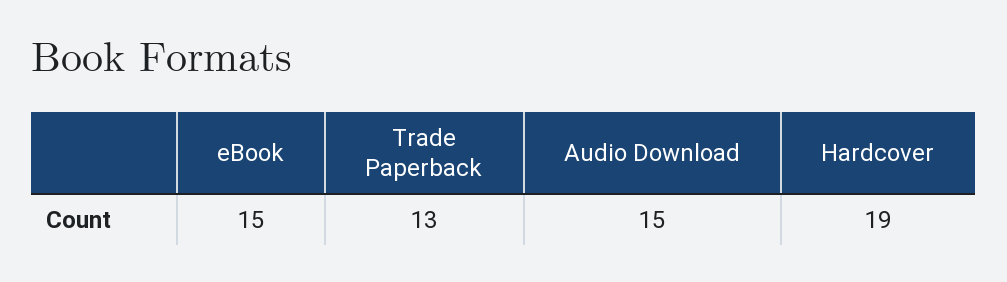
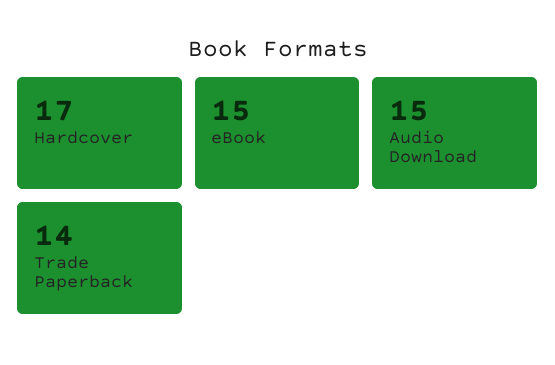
  {
    "eBook": 15,
-   "Trade Paperback": 13,
+   "Trade Paperback": 14,
    "Audio Download": 15,
-   "Hardcover": 19
+   "Hardcover": 17
  }

